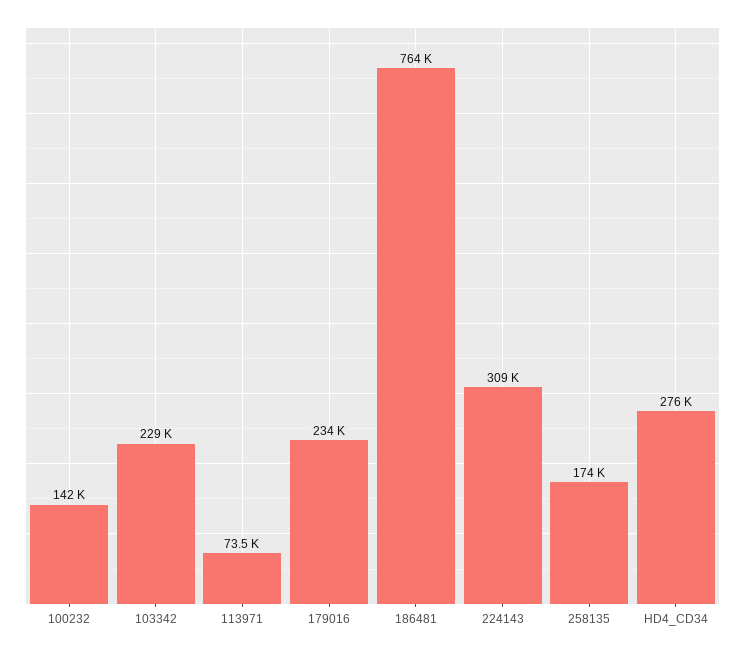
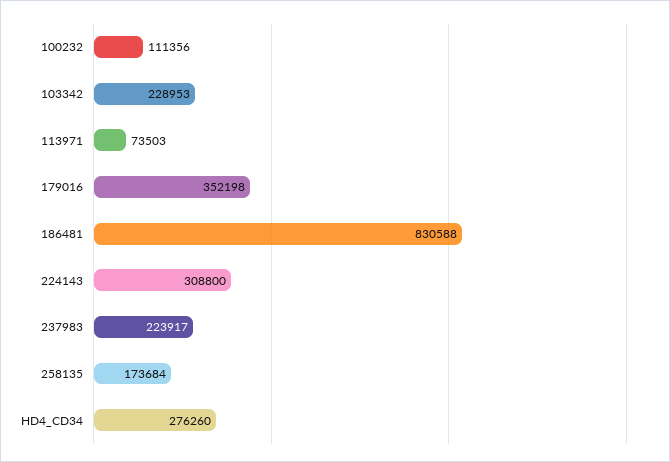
  {
-   "100232": 142000,
+   "100232": 111356,
    "103342": 228953,
    "113971": 73503,
-   "179016": 234000,
+   "179016": 352198,
-   "186481": 764000,
+   "186481": 830588,
    "224143": 308800,
    "258135": 173684,
-   "HD4_CD34": 276260
+   "HD4_CD34": 276260,
+   "237983": 223917
  }

